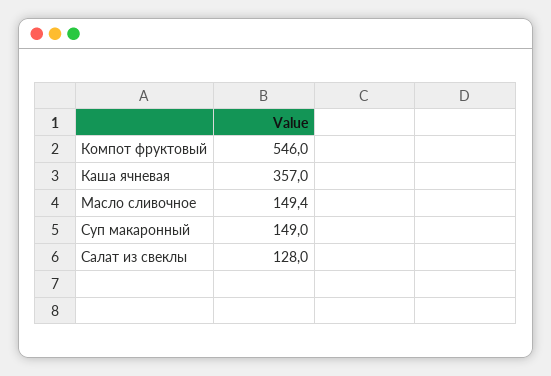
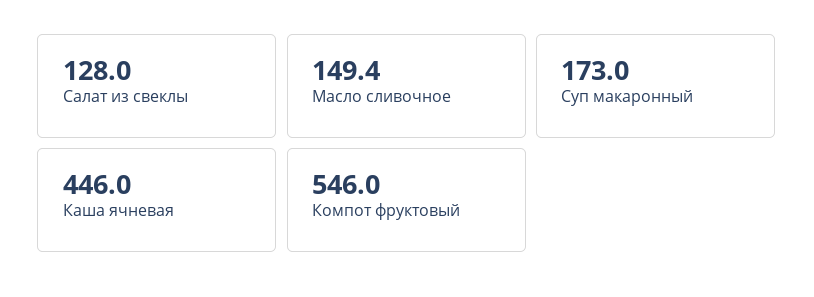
  {
    "Компот фруктовый": 546,
-   "Каша ячневая": 357,
+   "Каша ячневая": 446,
    "Масло сливочное": 149.4,
-   "Суп макаронный": 149,
+   "Суп макаронный": 173,
    "Салат из свеклы": 128
  }

